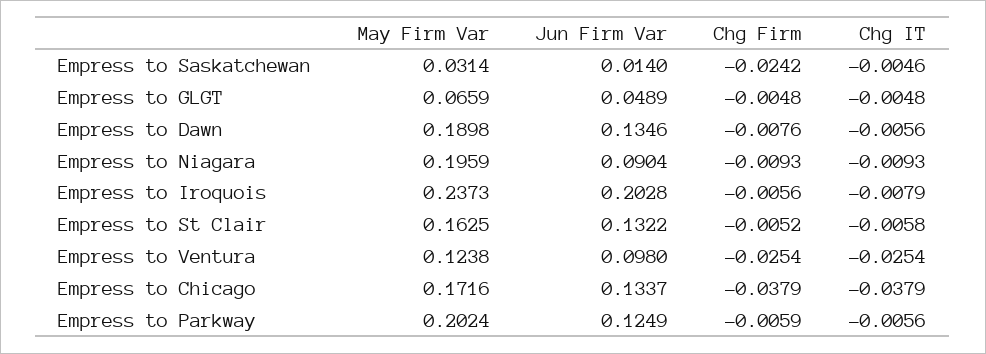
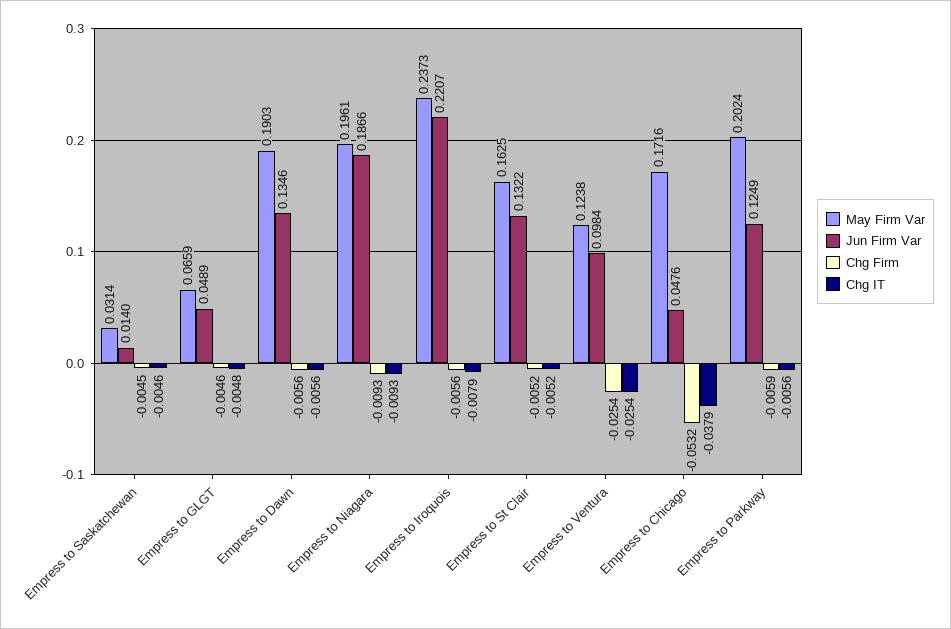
  {
    "May Firm Var": {
      "Empress to Saskatchewan": 0.0314,
      "Empress to GLGT": 0.0659,
-     "Empress to Dawn": 0.1898,
+     "Empress to Dawn": 0.1903,
-     "Empress to Niagara": 0.1959,
+     "Empress to Niagara": 0.1961,
      "Empress to Iroquois": 0.2373,
      "Empress to St Clair": 0.1625,
      "Empress to Ventura": 0.1238,
      "Empress to Chicago": 0.1716,
      "Empress to Parkway": 0.2024
    },
    "Jun Firm Var": {
      "Empress to Saskatchewan": 0.014,
      "Empress to GLGT": 0.0489,
      "Empress to Dawn": 0.1346,
-     "Empress to Niagara": 0.0904,
+     "Empress to Niagara": 0.1866,
-     "Empress to Iroquois": 0.2028,
+     "Empress to Iroquois": 0.2207,
      "Empress to St Clair": 0.1322,
-     "Empress to Ventura": 0.098,
+     "Empress to Ventura": 0.0984,
-     "Empress to Chicago": 0.1337,
+     "Empress to Chicago": 0.0476,
      "Empress to Parkway": 0.1249
    },
    "Chg Firm": {
-     "Empress to Saskatchewan": -0.0242,
+     "Empress to Saskatchewan": -0.0045,
-     "Empress to GLGT": -0.0048,
+     "Empress to GLGT": -0.0046,
-     "Empress to Dawn": -0.0076,
+     "Empress to Dawn": -0.0056,
      "Empress to Niagara": -0.0093,
      "Empress to Iroquois": -0.0056,
      "Empress to St Clair": -0.0052,
      "Empress to Ventura": -0.0254,
-     "Empress to Chicago": -0.0379,
+     "Empress to Chicago": -0.0532,
      "Empress to Parkway": -0.0059
    },
    "Chg IT": {
      "Empress to Saskatchewan": -0.0046,
      "Empress to GLGT": -0.0048,
      "Empress to Dawn": -0.0056,
      "Empress to Niagara": -0.0093,
      "Empress to Iroquois": -0.0079,
-     "Empress to St Clair": -0.0058,
+     "Empress to St Clair": -0.0052,
      "Empress to Ventura": -0.0254,
      "Empress to Chicago": -0.0379,
      "Empress to Parkway": -0.0056
    }
  }

